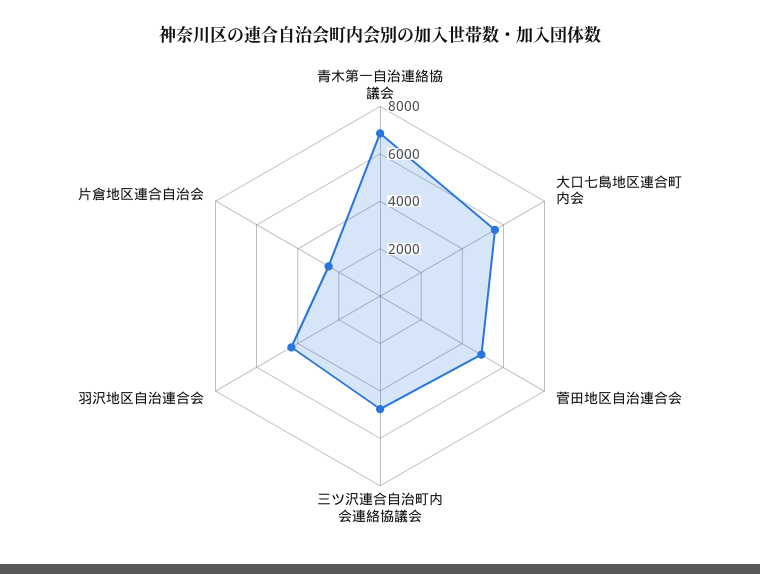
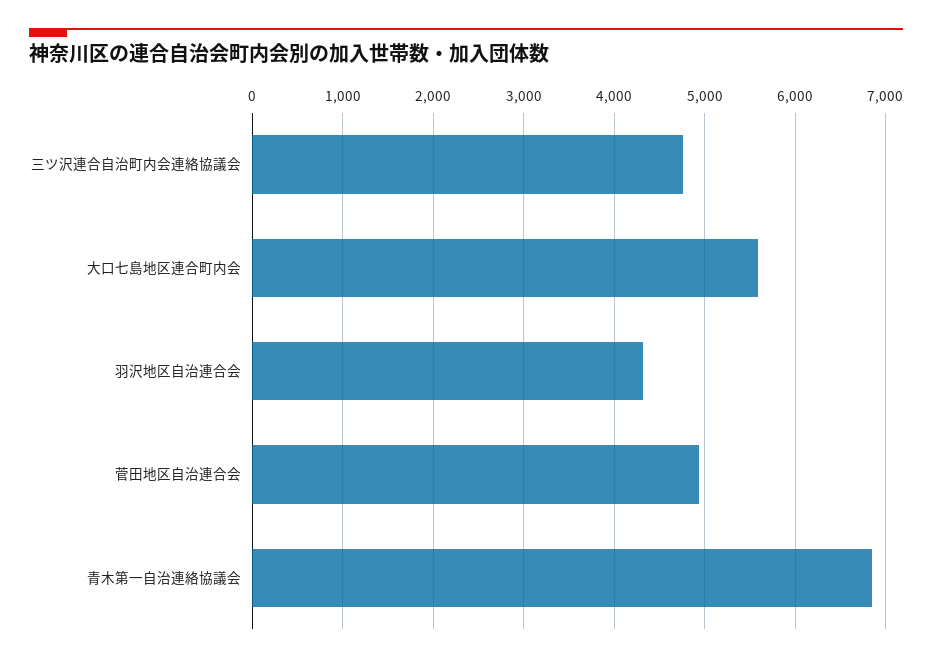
  {
    "青木第一自治連絡協議会": 6900,
    "大口七島地区連合町内会": 5600,
    "菅田地区自治連合会": 4900,
    "三ツ沢連合自治町内会連絡協議会": 4800,
-   "羽沢地区自治連合会": 4300,
+   "羽沢地区自治連合会": 4300
-   "片倉地区連合自治会": 2500
  }

